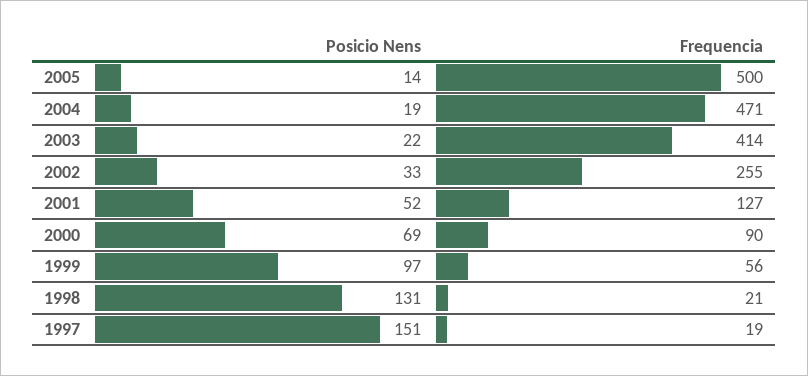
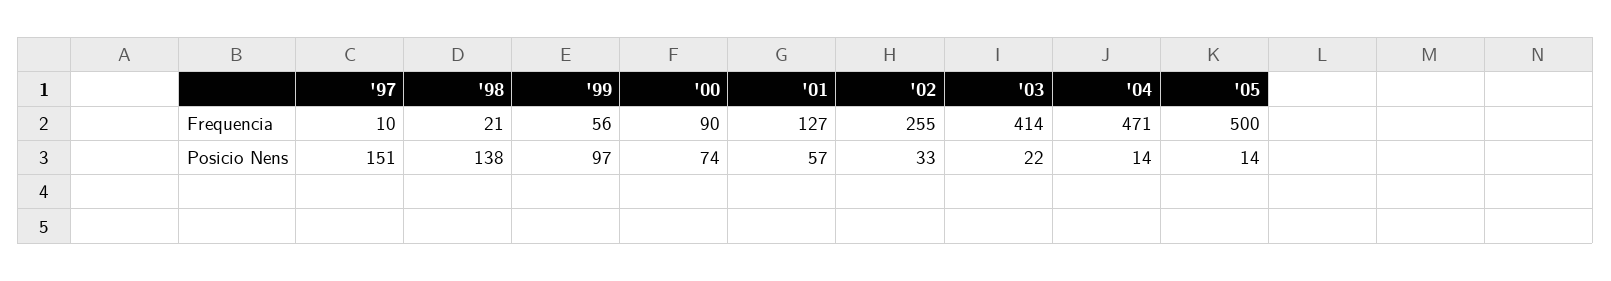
  {
    "Posicio Nens": {
      "2005": 14,
-     "2004": 19,
+     "2004": 14,
      "2003": 22,
      "2002": 33,
-     "2001": 52,
+     "2001": 57,
-     "2000": 69,
+     "2000": 74,
      "1999": 97,
-     "1998": 131,
+     "1998": 138,
      "1997": 151
    },
    "Frequencia": {
      "2005": 500,
      "2004": 471,
      "2003": 414,
      "2002": 255,
      "2001": 127,
      "2000": 90,
      "1999": 56,
      "1998": 21,
-     "1997": 19
+     "1997": 10
    }
  }

